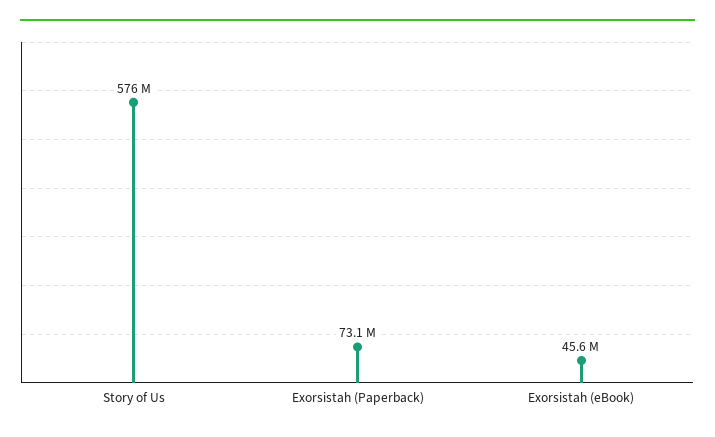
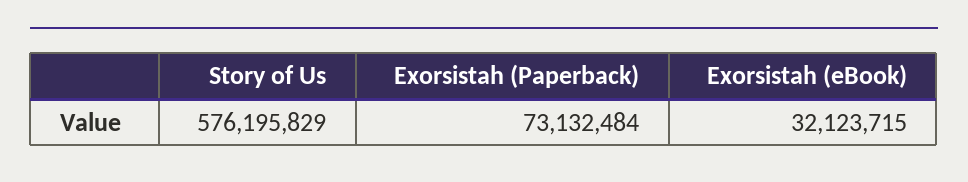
  {
    "Story of Us": 576195829,
    "Exorsistah (Paperback)": 73132484,
-   "Exorsistah (eBook)": 45600000
+   "Exorsistah (eBook)": 32123715
  }

